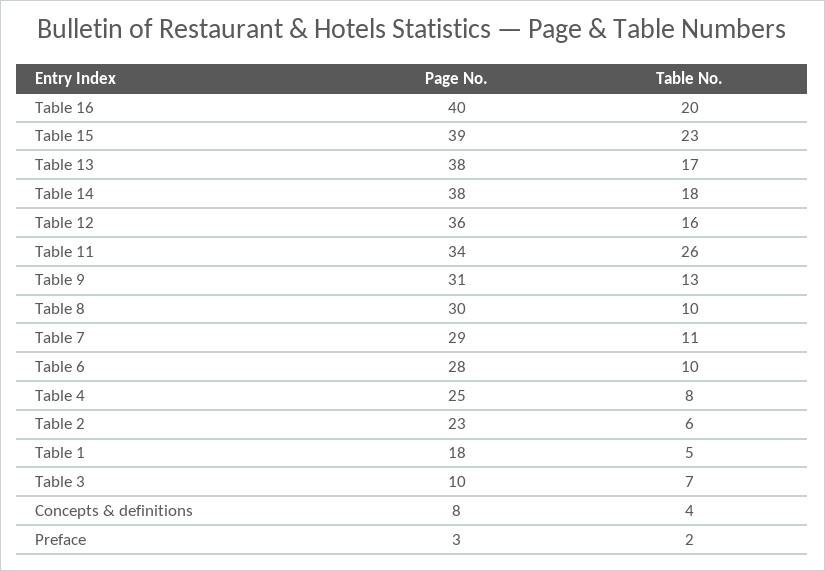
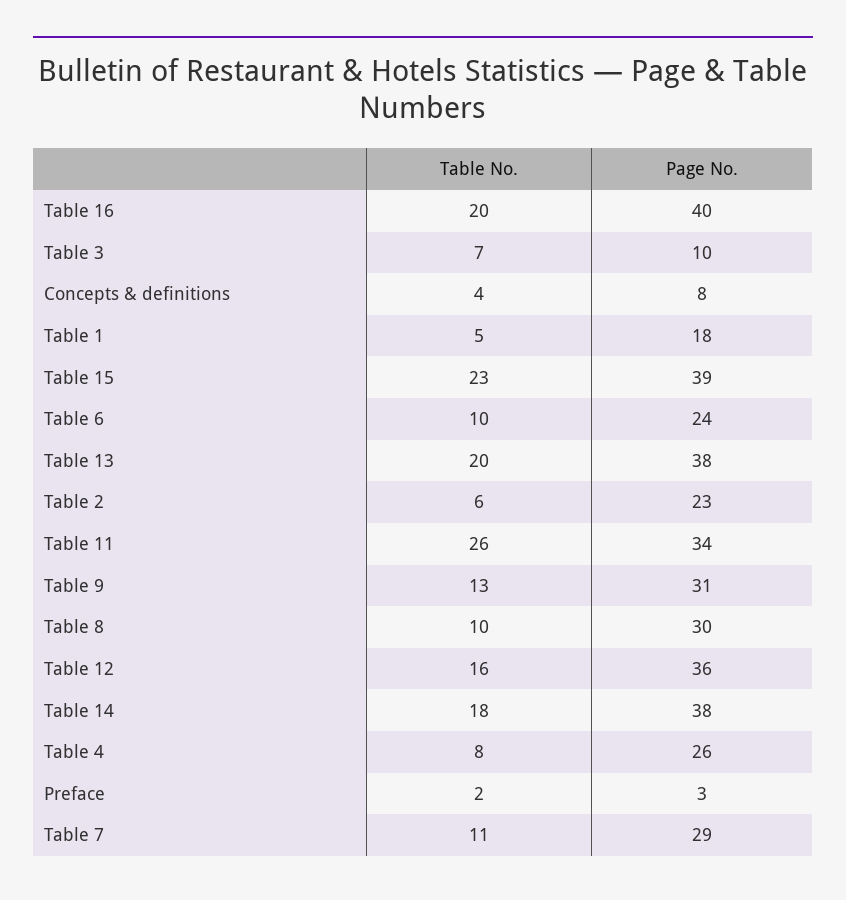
  {
    "Page No.": {
      "Table 16": 40,
      "Table 15": 39,
      "Table 13": 38,
      "Table 14": 38,
      "Table 12": 36,
      "Table 11": 34,
      "Table 9": 31,
      "Table 8": 30,
      "Table 7": 29,
-     "Table 6": 28,
+     "Table 6": 24,
-     "Table 4": 25,
+     "Table 4": 26,
      "Table 2": 23,
      "Table 1": 18,
      "Table 3": 10,
      "Concepts & definitions": 8,
      "Preface": 3
    },
    "Table No.": {
      "Table 16": 20,
      "Table 15": 23,
-     "Table 13": 17,
+     "Table 13": 20,
      "Table 14": 18,
      "Table 12": 16,
      "Table 11": 26,
      "Table 9": 13,
      "Table 8": 10,
      "Table 7": 11,
      "Table 6": 10,
      "Table 4": 8,
      "Table 2": 6,
      "Table 1": 5,
      "Table 3": 7,
      "Concepts & definitions": 4,
      "Preface": 2
    }
  }

